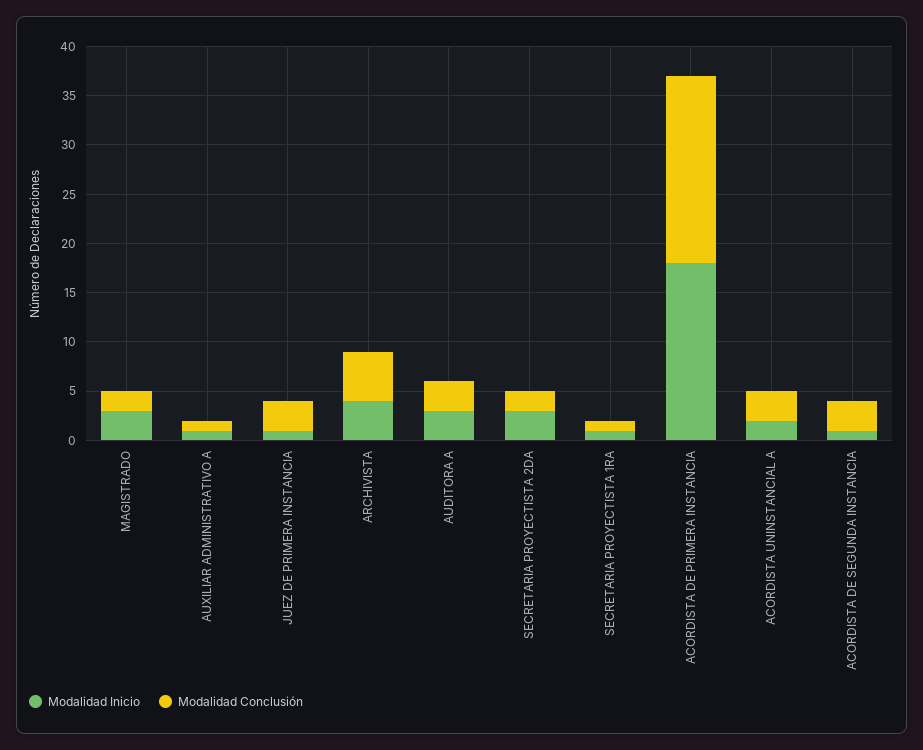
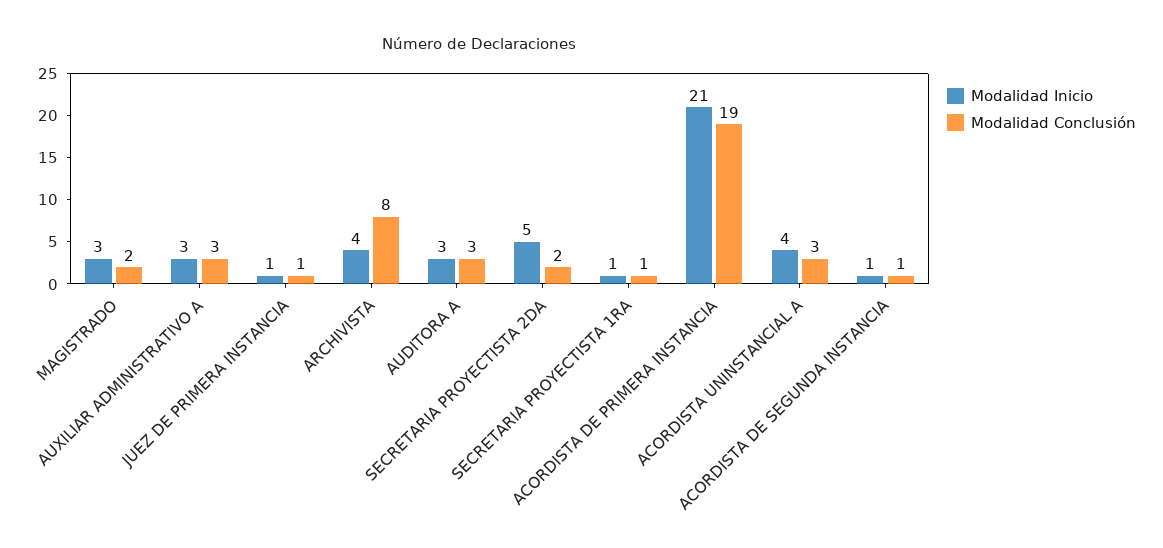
  {
    "Modalidad Inicio": {
      "MAGISTRADO": 3,
-     "AUXILIAR ADMINISTRATIVO A": 1,
+     "AUXILIAR ADMINISTRATIVO A": 3,
      "JUEZ DE PRIMERA INSTANCIA": 1,
      "ARCHIVISTA": 4,
      "AUDITORA A": 3,
-     "SECRETARIA PROYECTISTA 2DA": 3,
+     "SECRETARIA PROYECTISTA 2DA": 5,
      "SECRETARIA PROYECTISTA 1RA": 1,
-     "ACORDISTA DE PRIMERA INSTANCIA": 18,
+     "ACORDISTA DE PRIMERA INSTANCIA": 21,
-     "ACORDISTA UNINSTANCIAL A": 2,
+     "ACORDISTA UNINSTANCIAL A": 4,
      "ACORDISTA DE SEGUNDA INSTANCIA": 1
    },
    "Modalidad Conclusión": {
      "MAGISTRADO": 2,
-     "AUXILIAR ADMINISTRATIVO A": 1,
+     "AUXILIAR ADMINISTRATIVO A": 3,
-     "JUEZ DE PRIMERA INSTANCIA": 3,
+     "JUEZ DE PRIMERA INSTANCIA": 1,
-     "ARCHIVISTA": 5,
+     "ARCHIVISTA": 8,
      "AUDITORA A": 3,
      "SECRETARIA PROYECTISTA 2DA": 2,
      "SECRETARIA PROYECTISTA 1RA": 1,
      "ACORDISTA DE PRIMERA INSTANCIA": 19,
      "ACORDISTA UNINSTANCIAL A": 3,
-     "ACORDISTA DE SEGUNDA INSTANCIA": 3
+     "ACORDISTA DE SEGUNDA INSTANCIA": 1
    }
  }

